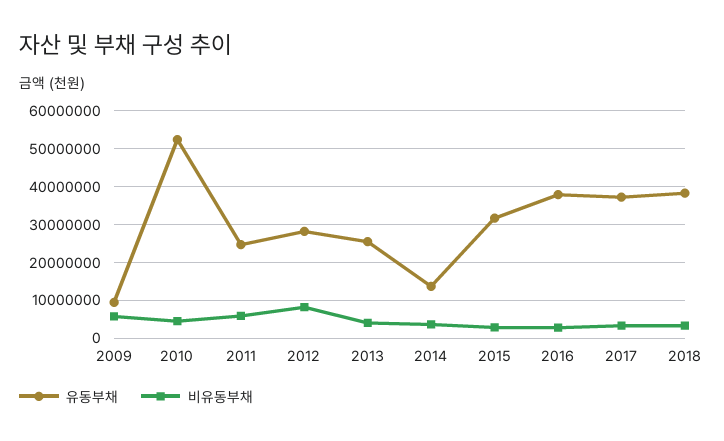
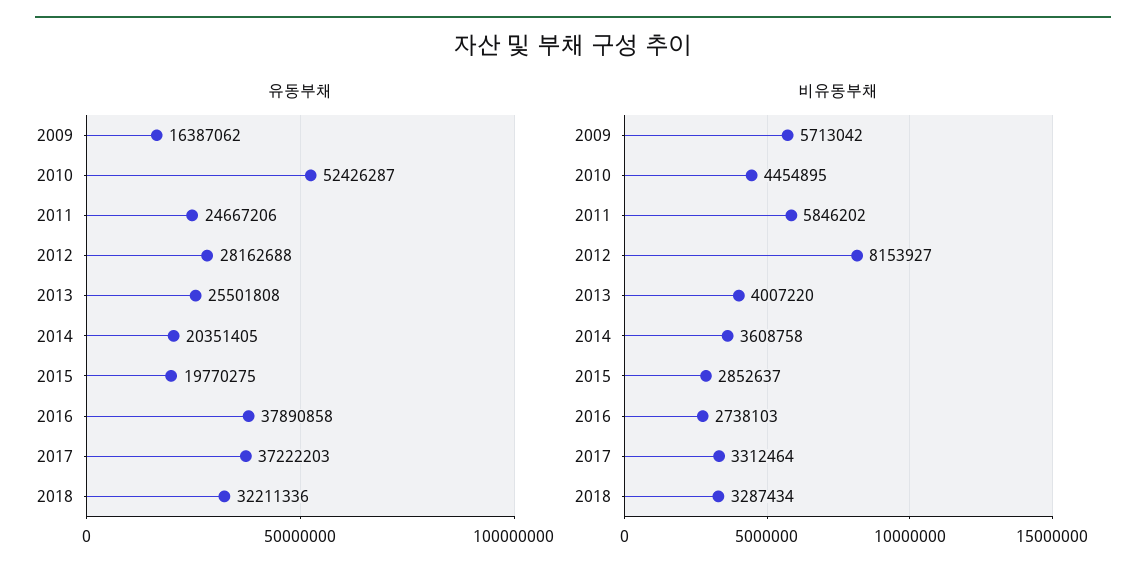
  {
    "유동부채": {
-     "2009": 10000000,
+     "2009": 16387062,
      "2010": 52426287,
      "2011": 24667206,
      "2012": 28162688,
      "2013": 25501808,
-     "2014": 14000000,
+     "2014": 20351405,
-     "2015": 32000000,
+     "2015": 19770275,
      "2016": 37890858,
      "2017": 37222203,
-     "2018": 38000000
+     "2018": 32211336
    },
    "비유동부채": {
      "2009": 5713042,
      "2010": 4454895,
      "2011": 5846202,
      "2012": 8153927,
      "2013": 4007220,
      "2014": 3608758,
      "2015": 2852637,
      "2016": 2738103,
      "2017": 3312464,
      "2018": 3287434
    }
  }

